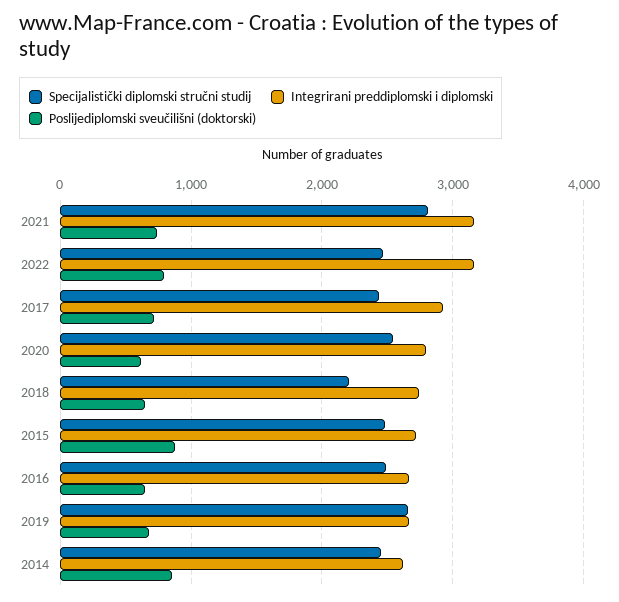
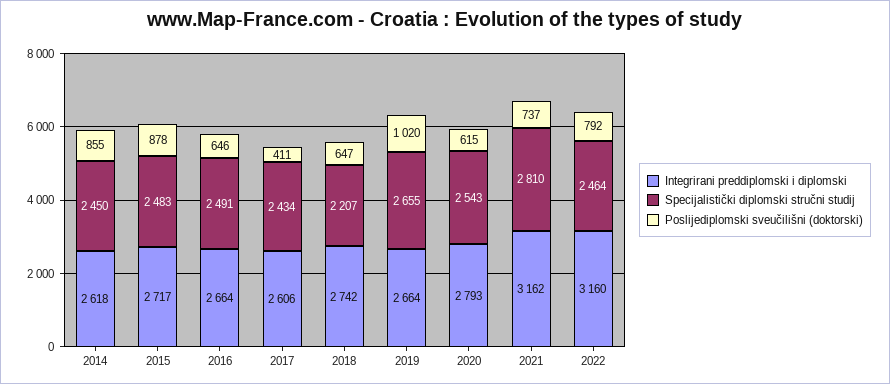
  {
    "Specijalistički diplomski stručni studij": {
      "2021": 2810,
      "2022": 2464,
      "2017": 2434,
      "2020": 2543,
      "2018": 2207,
      "2015": 2483,
      "2016": 2491,
      "2019": 2655,
      "2014": 2450
    },
    "Integrirani preddiplomski i diplomski": {
      "2021": 3162,
      "2022": 3160,
-     "2017": 2900,
+     "2017": 2606,
      "2020": 2793,
      "2018": 2742,
      "2015": 2717,
      "2016": 2664,
      "2019": 2664,
      "2014": 2618
    },
    "Poslijediplomski sveučilišni (doktorski)": {
      "2021": 737,
      "2022": 792,
-     "2017": 700,
+     "2017": 411,
      "2020": 615,
      "2018": 647,
      "2015": 878,
      "2016": 646,
-     "2019": 700,
+     "2019": 1020,
      "2014": 855
    }
  }

